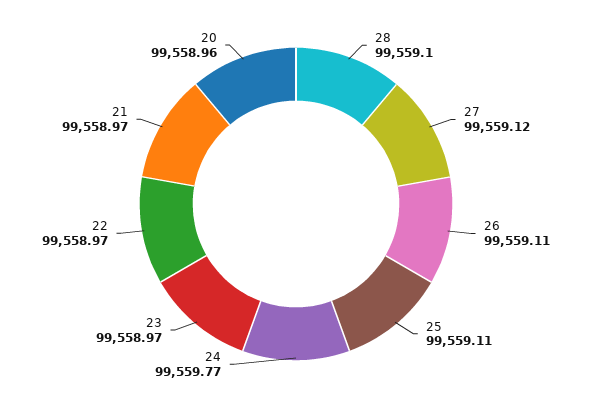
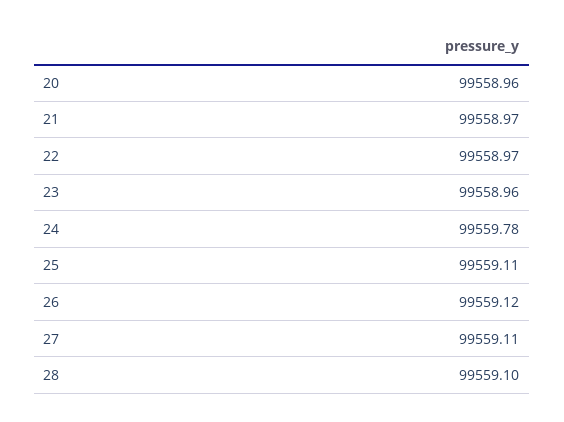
  {
    "28": 99559.1,
-   "27": 99559.12,
+   "27": 99559.11,
-   "26": 99559.11,
+   "26": 99559.12,
    "25": 99559.11,
-   "24": 99559.77,
+   "24": 99559.78,
-   "23": 99558.97,
+   "23": 99558.96,
    "22": 99558.97,
    "21": 99558.97,
    "20": 99558.96
  }

